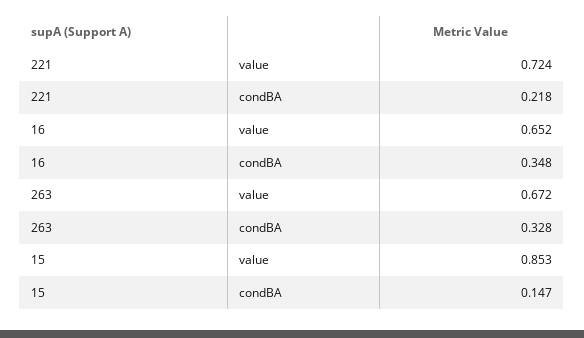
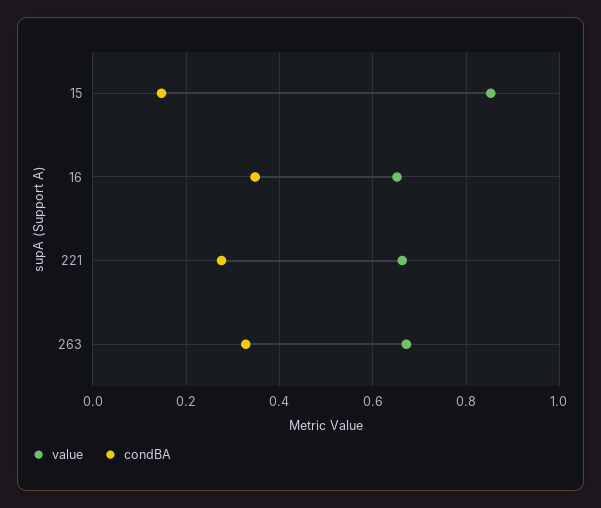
  {
    "value": {
-     "221": 0.724,
+     "221": 0.66,
      "16": 0.652,
      "263": 0.672,
      "15": 0.853
    },
    "condBA": {
-     "221": 0.218,
+     "221": 0.28,
      "16": 0.348,
      "263": 0.328,
      "15": 0.147
    }
  }

